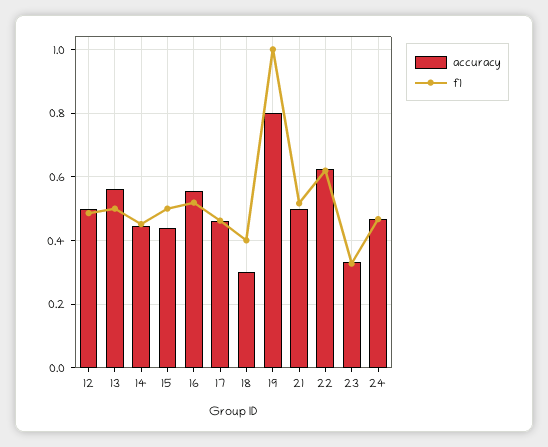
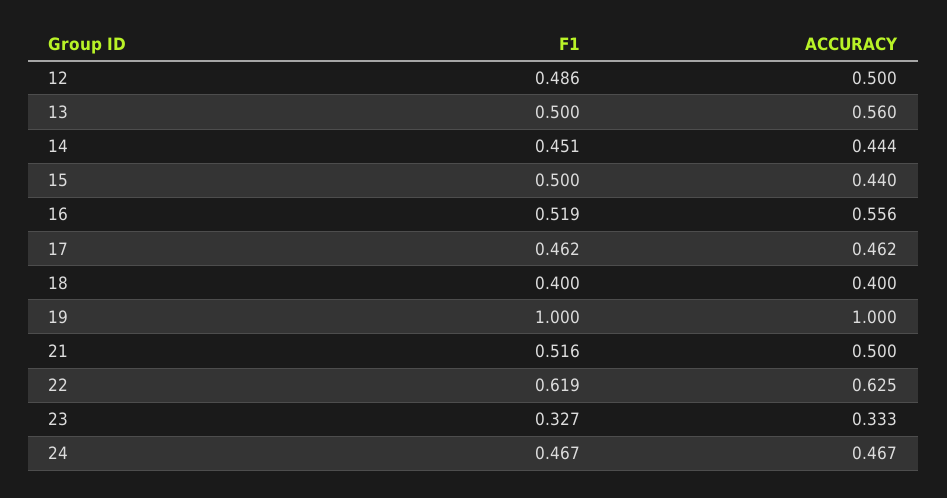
  {
    "accuracy": {
      "12": 0.5,
      "13": 0.56,
      "14": 0.444,
      "15": 0.44,
      "16": 0.556,
      "17": 0.462,
-     "18": 0.3,
+     "18": 0.4,
-     "19": 0.8,
+     "19": 1,
      "21": 0.5,
      "22": 0.625,
      "23": 0.333,
      "24": 0.467
    },
    "f1": {
      "12": 0.486,
      "13": 0.5,
      "14": 0.451,
      "15": 0.5,
      "16": 0.519,
      "17": 0.462,
      "18": 0.4,
      "19": 1,
      "21": 0.516,
      "22": 0.619,
      "23": 0.327,
      "24": 0.467
    }
  }

